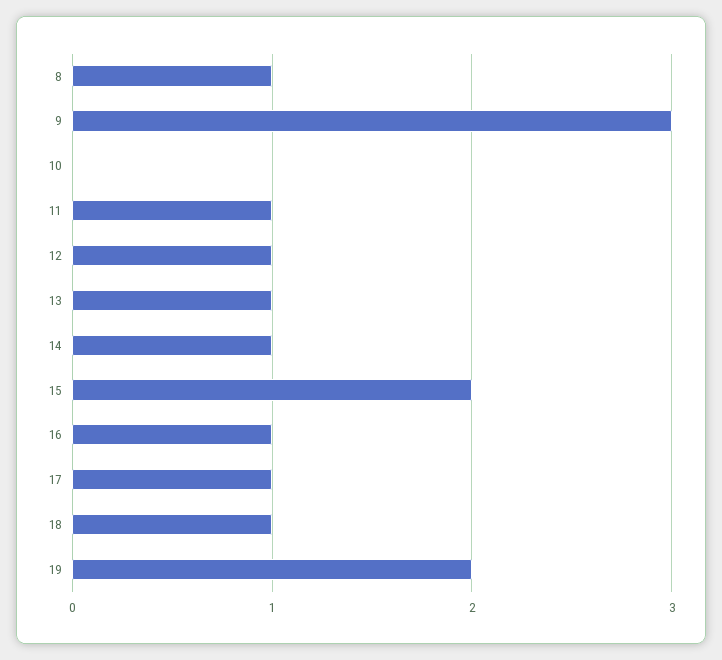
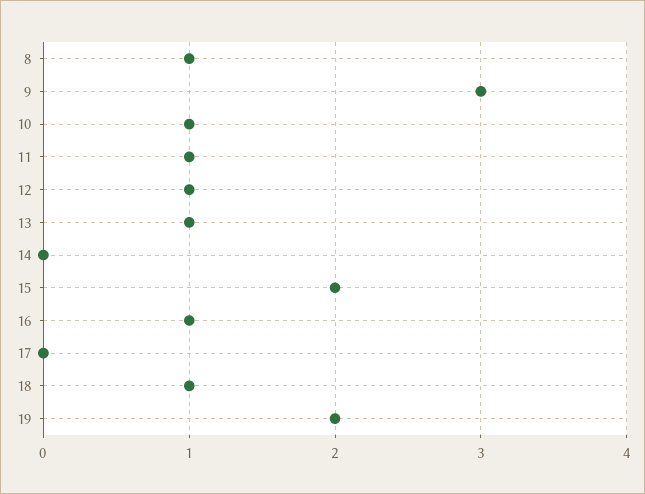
  {
    "8": 1,
    "9": 3,
-   "10": 0,
+   "10": 1,
    "11": 1,
    "12": 1,
    "13": 1,
-   "14": 1,
+   "14": 0,
    "15": 2,
    "16": 1,
-   "17": 1,
+   "17": 0,
    "18": 1,
    "19": 2
  }

